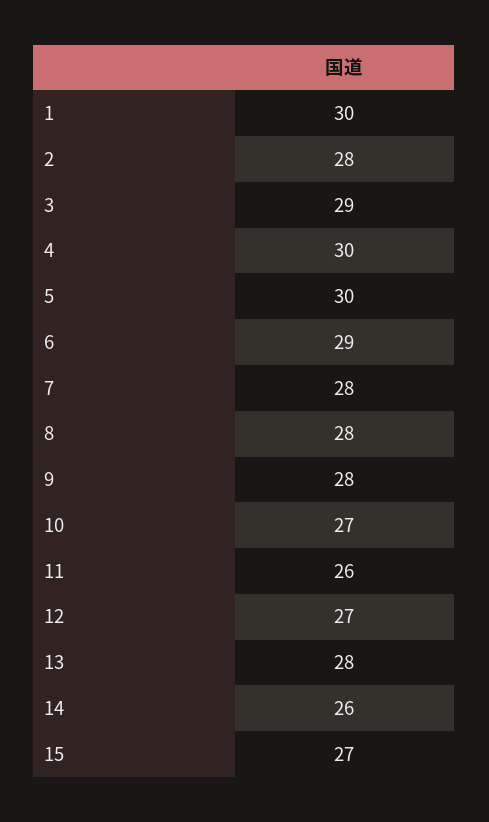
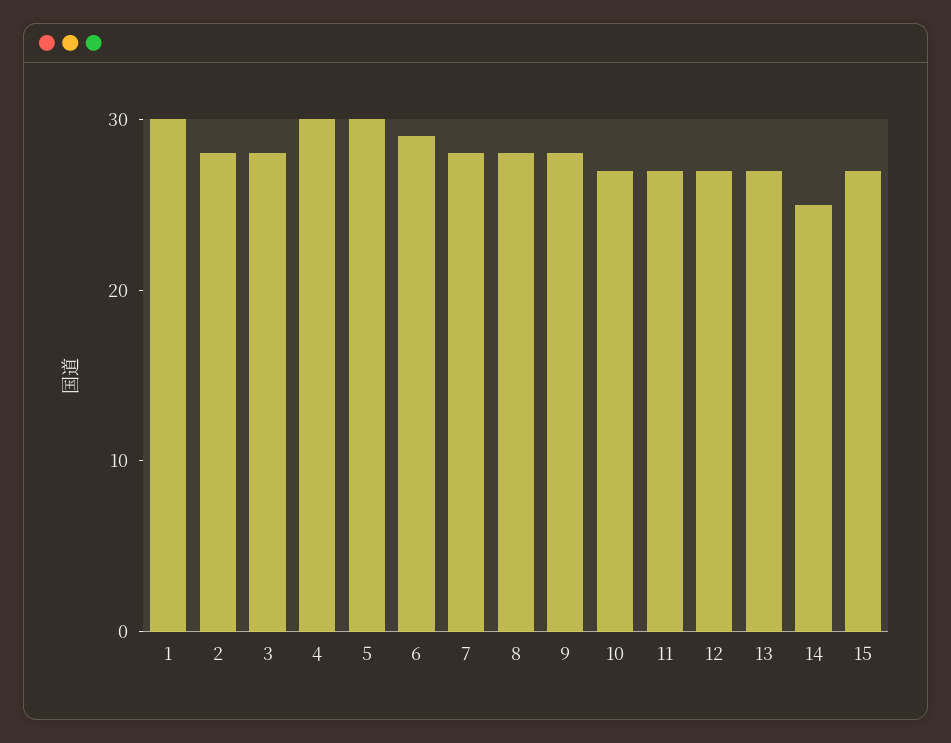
  {
    "1": 30,
    "2": 28,
-   "3": 29,
+   "3": 28,
    "4": 30,
    "5": 30,
    "6": 29,
    "7": 28,
    "8": 28,
    "9": 28,
    "10": 27,
-   "11": 26,
+   "11": 27,
    "12": 27,
-   "13": 28,
+   "13": 27,
-   "14": 26,
+   "14": 25,
    "15": 27
  }

